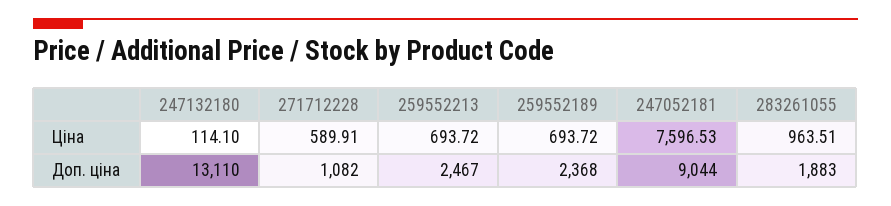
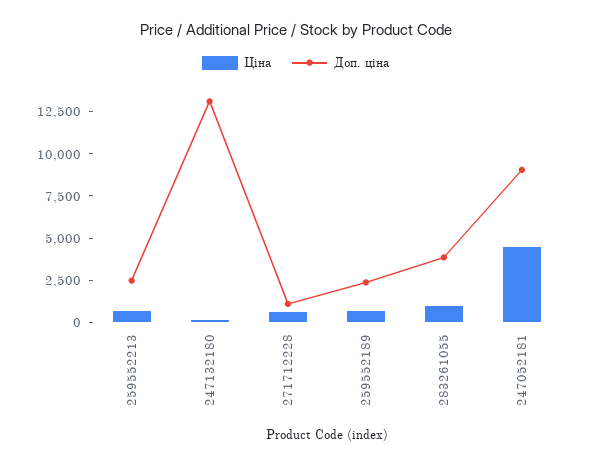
  {
    "Ціна": {
      "247132180": 114.1,
      "271712228": 589.91,
      "259552213": 693.72,
      "259552189": 693.72,
-     "247052181": 7596.53,
+     "247052181": 4500,
      "283261055": 963.51
    },
    "Доп. ціна": {
      "247132180": 13110,
      "271712228": 1082,
      "259552213": 2467,
      "259552189": 2368,
      "247052181": 9044,
-     "283261055": 1883
+     "283261055": 4000
    }
  }

